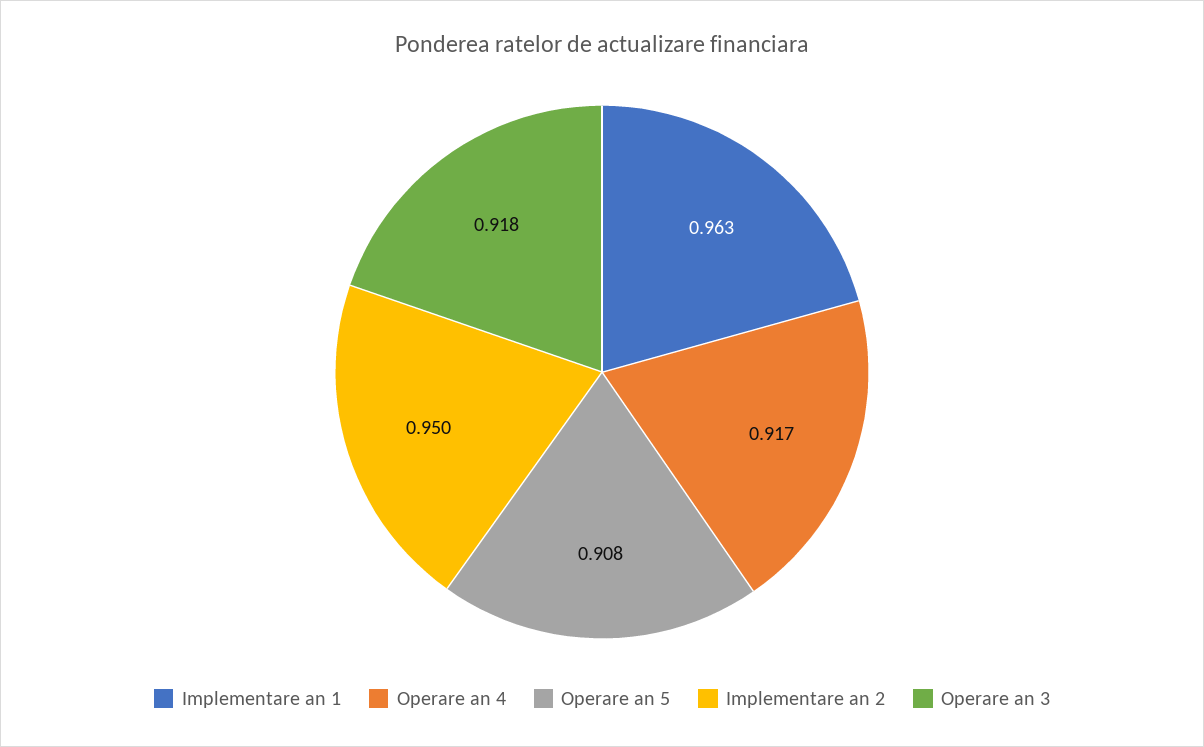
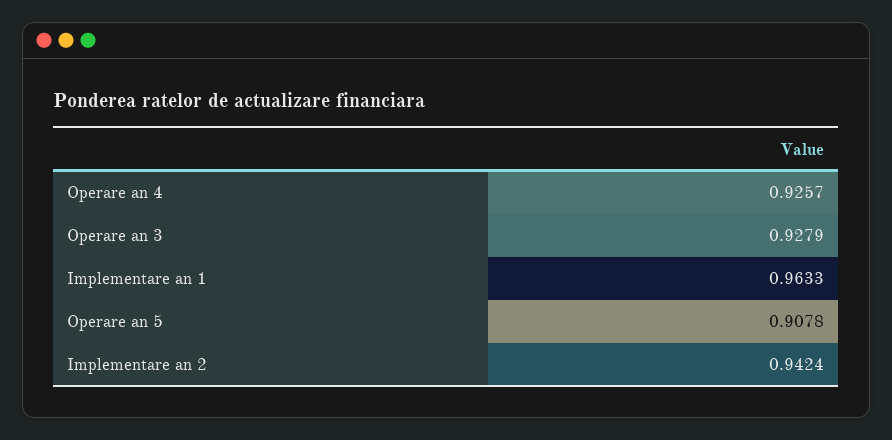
  {
    "Implementare an 1": 0.9633,
-   "Operare an 4": 0.917,
+   "Operare an 4": 0.9257,
    "Operare an 5": 0.9078,
-   "Implementare an 2": 0.95,
+   "Implementare an 2": 0.9424,
-   "Operare an 3": 0.918
+   "Operare an 3": 0.9279
  }

